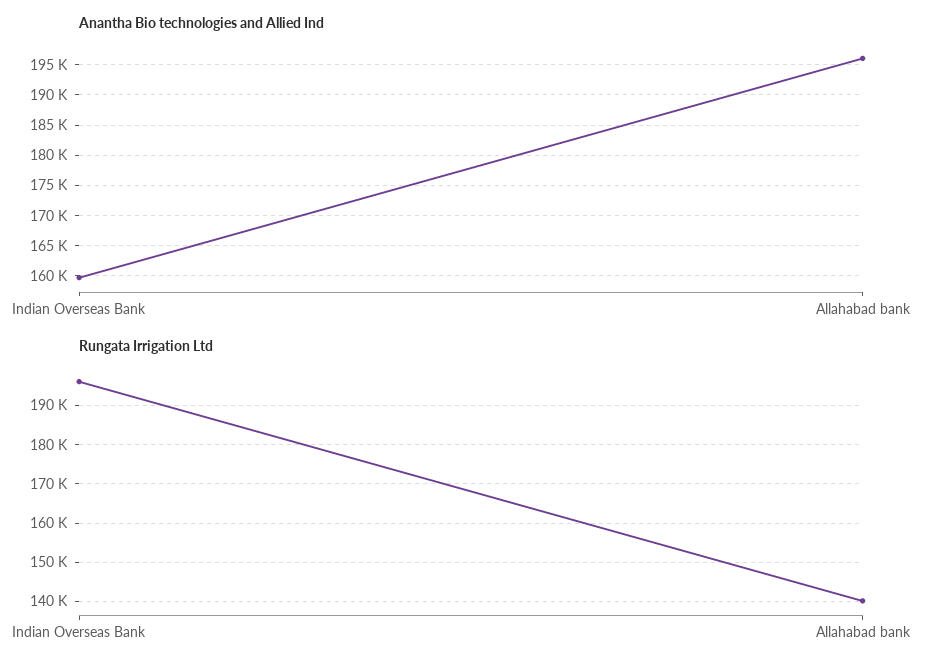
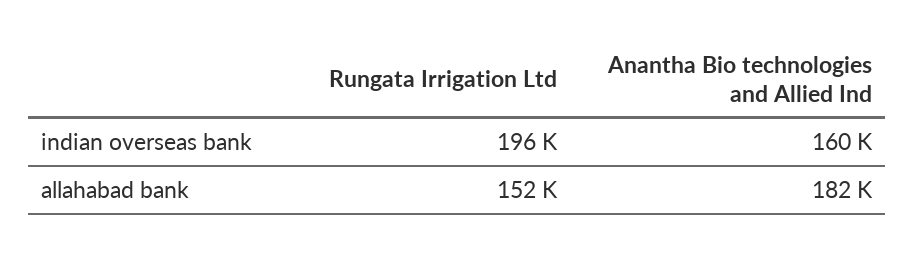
  {
    "Anantha Bio technologies and Allied Ind": {
      "Indian Overseas Bank": 160000,
-     "Allahabad bank": 196000
+     "Allahabad bank": 182000
    },
    "Rungata Irrigation Ltd": {
      "Indian Overseas Bank": 196000,
-     "Allahabad bank": 140000
+     "Allahabad bank": 152000
    }
  }

